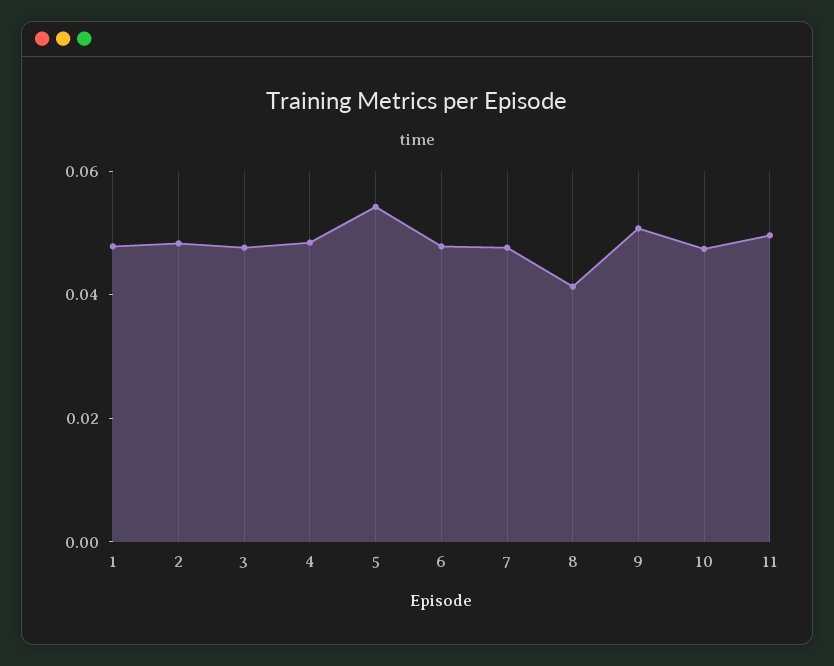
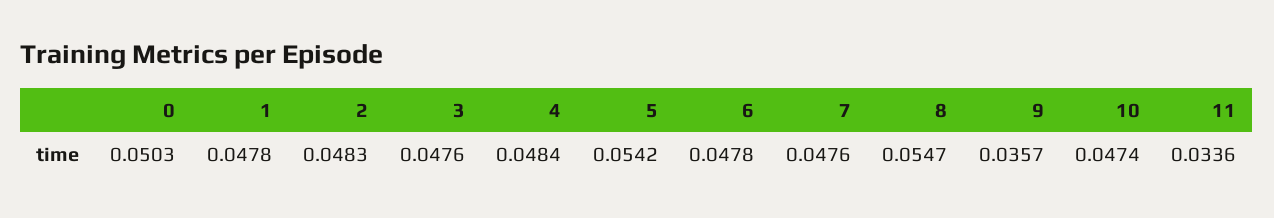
  {
    "1": 0.0478,
    "2": 0.0483,
    "3": 0.0476,
    "4": 0.0484,
    "5": 0.0542,
    "6": 0.0478,
    "7": 0.0476,
-   "8": 0.04,
+   "8": 0.0547,
-   "9": 0.05,
+   "9": 0.0357,
    "10": 0.0474,
-   "11": 0.05
+   "11": 0.0336,
+   "0": 0.0503
  }

